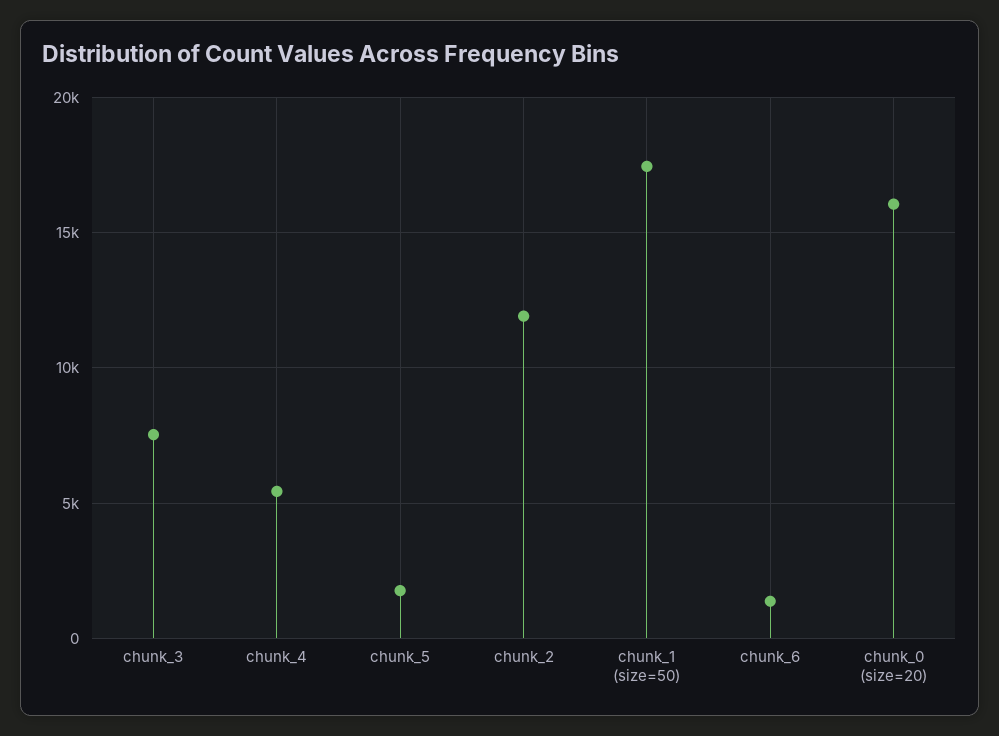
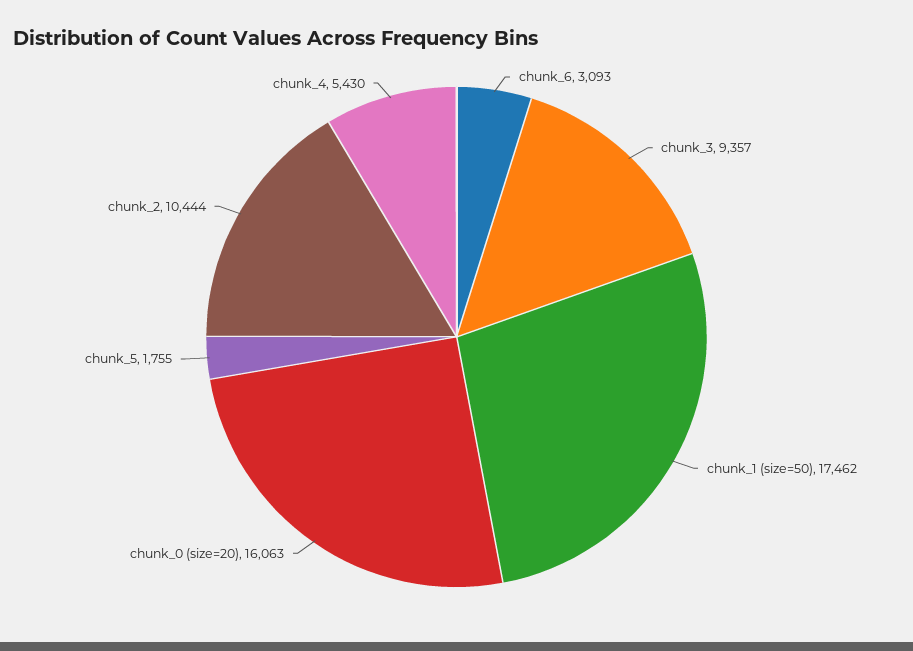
  {
-   "chunk_3": 7500,
+   "chunk_3": 9357,
    "chunk_4": 5430,
    "chunk_5": 1755,
-   "chunk_2": 12000,
+   "chunk_2": 10444,
    "chunk_1 (size=50)": 17462,
-   "chunk_6": 1500,
+   "chunk_6": 3093,
    "chunk_0 (size=20)": 16063
  }

